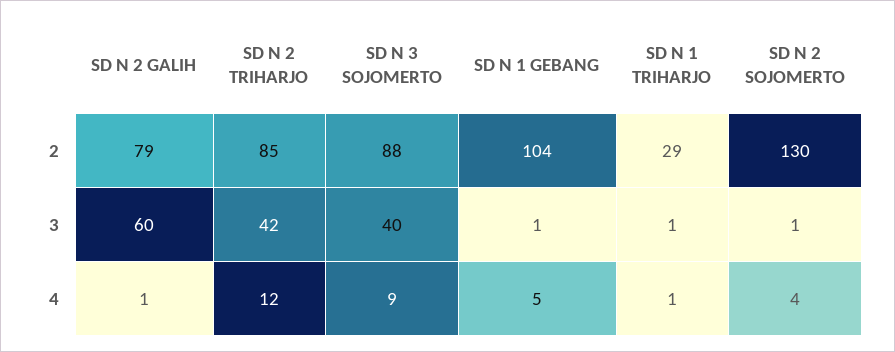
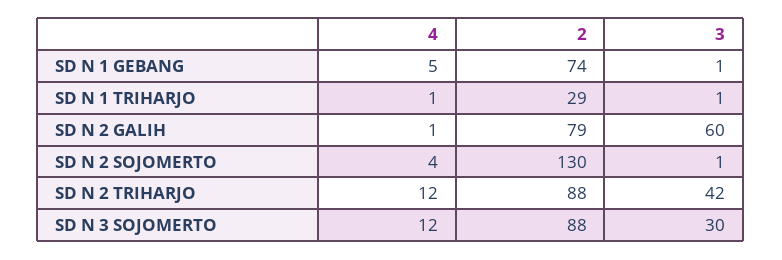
  {
    "SD N 2 GALIH": {
      "2": 79,
      "3": 60,
      "4": 1
    },
    "SD N 2 TRIHARJO": {
-     "2": 85,
+     "2": 88,
      "3": 42,
      "4": 12
    },
    "SD N 3 SOJOMERTO": {
      "2": 88,
-     "3": 40,
+     "3": 30,
-     "4": 9
+     "4": 12
    },
    "SD N 1 GEBANG": {
-     "2": 104,
+     "2": 74,
      "3": 1,
      "4": 5
    },
    "SD N 1 TRIHARJO": {
      "2": 29,
      "3": 1,
      "4": 1
    },
    "SD N 2 SOJOMERTO": {
      "2": 130,
      "3": 1,
      "4": 4
    }
  }

